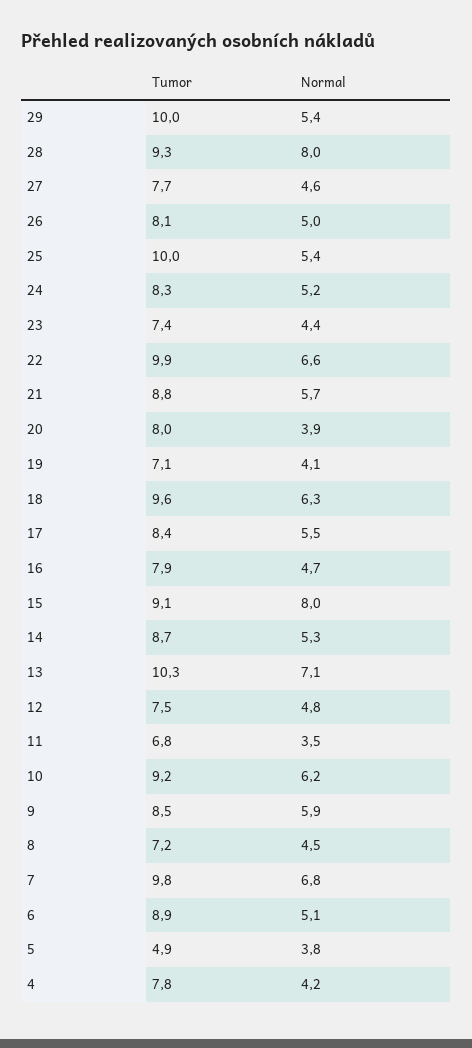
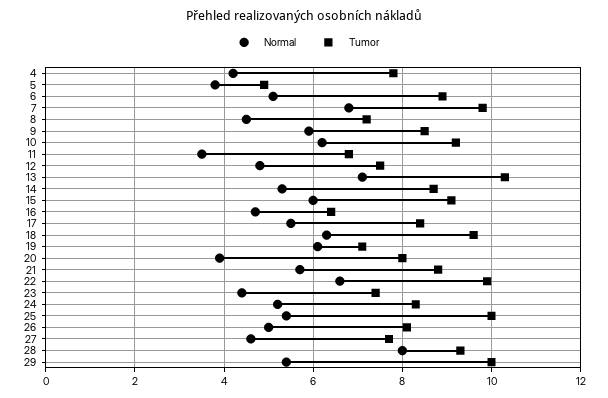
  {
    "Tumor": {
      "29": 10,
      "28": 9.3,
      "27": 7.7,
      "26": 8.1,
      "25": 10,
      "24": 8.3,
      "23": 7.4,
      "22": 9.9,
      "21": 8.8,
      "20": 8,
      "19": 7.1,
      "18": 9.6,
      "17": 8.4,
-     "16": 7.9,
+     "16": 6.5,
      "15": 9.1,
      "14": 8.7,
      "13": 10.3,
      "12": 7.5,
      "11": 6.8,
      "10": 9.2,
      "9": 8.5,
      "8": 7.2,
      "7": 9.8,
      "6": 8.9,
      "5": 4.9,
      "4": 7.8
    },
    "Normal": {
      "29": 5.4,
      "28": 8,
      "27": 4.6,
      "26": 5,
      "25": 5.4,
      "24": 5.2,
      "23": 4.4,
      "22": 6.6,
      "21": 5.7,
      "20": 3.9,
-     "19": 4.1,
+     "19": 6,
      "18": 6.3,
      "17": 5.5,
      "16": 4.7,
-     "15": 8,
+     "15": 6,
      "14": 5.3,
      "13": 7.1,
      "12": 4.8,
      "11": 3.5,
      "10": 6.2,
      "9": 5.9,
      "8": 4.5,
      "7": 6.8,
      "6": 5.1,
      "5": 3.8,
      "4": 4.2
    }
  }

